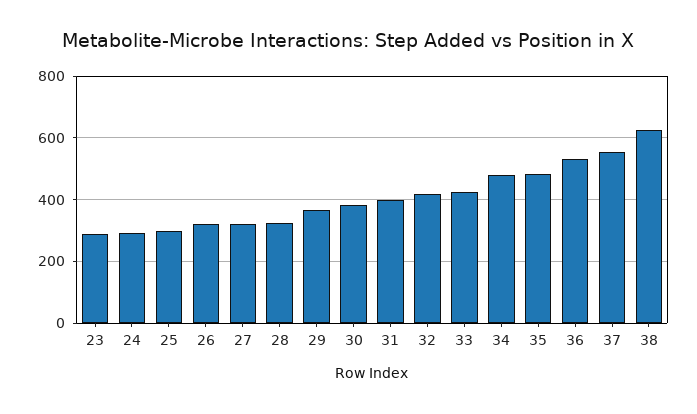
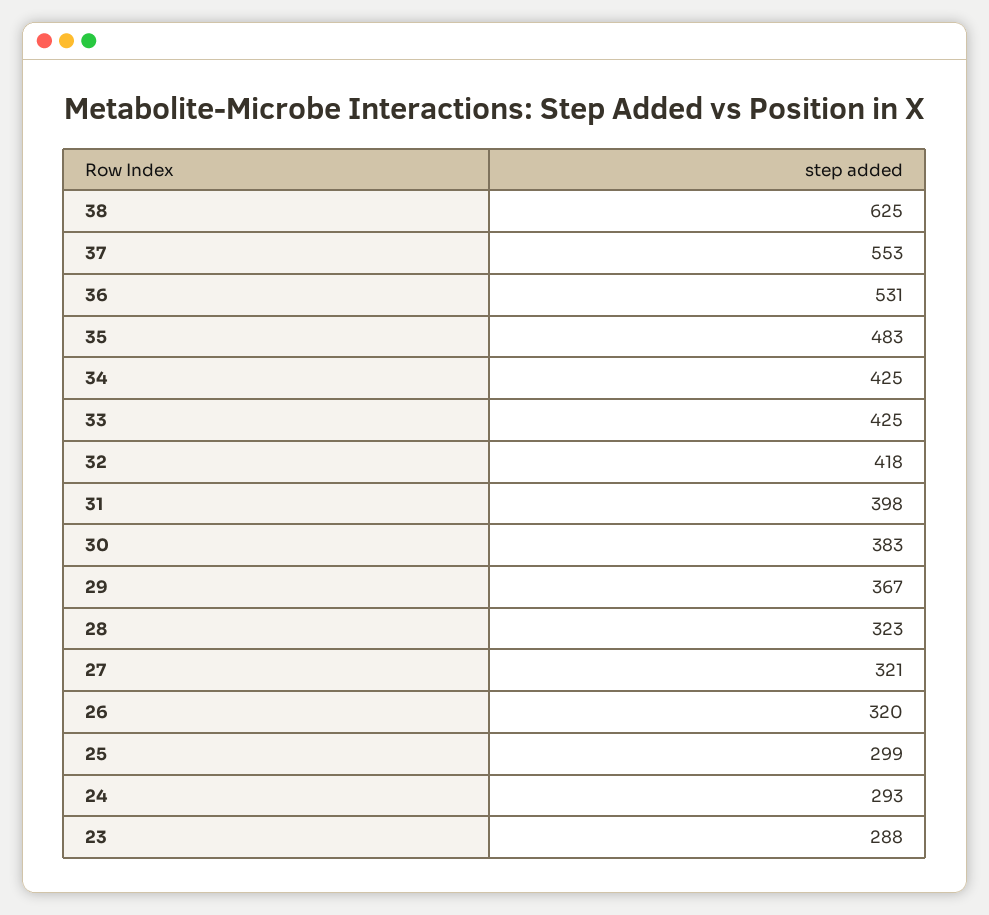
  {
    "23": 288,
    "24": 293,
    "25": 299,
    "26": 320,
    "27": 321,
    "28": 323,
    "29": 367,
    "30": 383,
    "31": 398,
    "32": 418,
    "33": 425,
-   "34": 480,
+   "34": 425,
    "35": 483,
    "36": 531,
    "37": 553,
    "38": 625
  }

